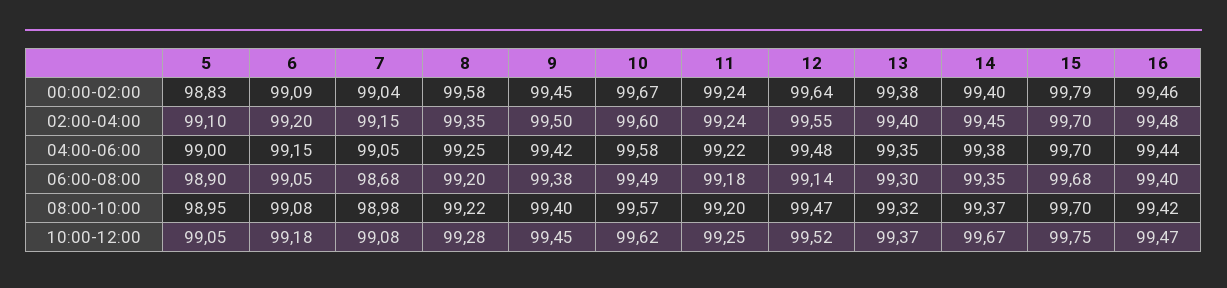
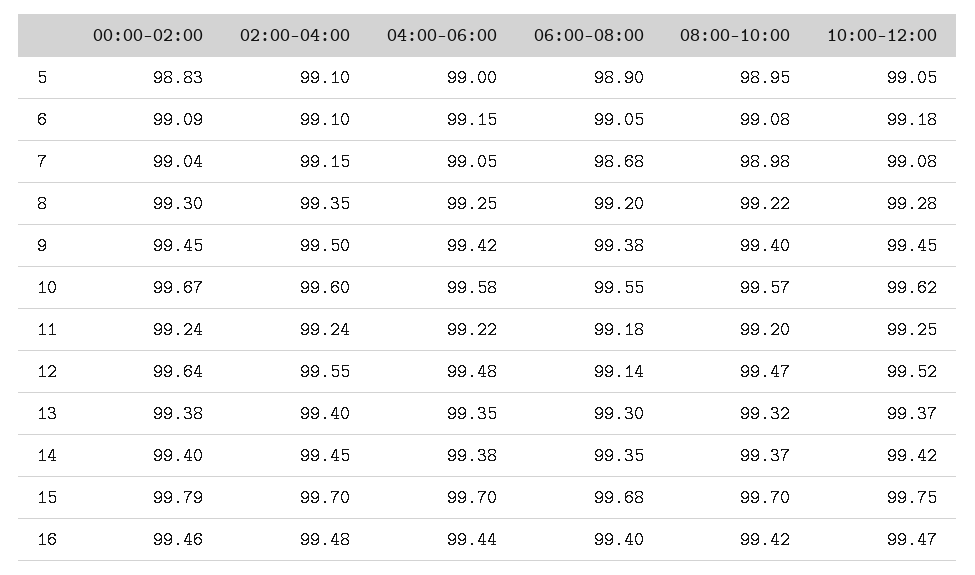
  {
    "5": {
      "00:00-02:00": 98.83,
      "02:00-04:00": 99.1,
      "04:00-06:00": 99,
      "06:00-08:00": 98.9,
      "08:00-10:00": 98.95,
      "10:00-12:00": 99.05
    },
    "6": {
      "00:00-02:00": 99.09,
-     "02:00-04:00": 99.2,
+     "02:00-04:00": 99.1,
      "04:00-06:00": 99.15,
      "06:00-08:00": 99.05,
      "08:00-10:00": 99.08,
      "10:00-12:00": 99.18
    },
    "7": {
      "00:00-02:00": 99.04,
      "02:00-04:00": 99.15,
      "04:00-06:00": 99.05,
      "06:00-08:00": 98.68,
      "08:00-10:00": 98.98,
      "10:00-12:00": 99.08
    },
    "8": {
-     "00:00-02:00": 99.58,
+     "00:00-02:00": 99.3,
      "02:00-04:00": 99.35,
      "04:00-06:00": 99.25,
      "06:00-08:00": 99.2,
      "08:00-10:00": 99.22,
      "10:00-12:00": 99.28
    },
    "9": {
      "00:00-02:00": 99.45,
      "02:00-04:00": 99.5,
      "04:00-06:00": 99.42,
      "06:00-08:00": 99.38,
      "08:00-10:00": 99.4,
      "10:00-12:00": 99.45
    },
    "10": {
      "00:00-02:00": 99.67,
      "02:00-04:00": 99.6,
      "04:00-06:00": 99.58,
-     "06:00-08:00": 99.49,
+     "06:00-08:00": 99.55,
      "08:00-10:00": 99.57,
      "10:00-12:00": 99.62
    },
    "11": {
      "00:00-02:00": 99.24,
      "02:00-04:00": 99.24,
      "04:00-06:00": 99.22,
      "06:00-08:00": 99.18,
      "08:00-10:00": 99.2,
      "10:00-12:00": 99.25
    },
    "12": {
      "00:00-02:00": 99.64,
      "02:00-04:00": 99.55,
      "04:00-06:00": 99.48,
      "06:00-08:00": 99.14,
      "08:00-10:00": 99.47,
      "10:00-12:00": 99.52
    },
    "13": {
      "00:00-02:00": 99.38,
      "02:00-04:00": 99.4,
      "04:00-06:00": 99.35,
      "06:00-08:00": 99.3,
      "08:00-10:00": 99.32,
      "10:00-12:00": 99.37
    },
    "14": {
      "00:00-02:00": 99.4,
      "02:00-04:00": 99.45,
      "04:00-06:00": 99.38,
      "06:00-08:00": 99.35,
      "08:00-10:00": 99.37,
-     "10:00-12:00": 99.67
+     "10:00-12:00": 99.42
    },
    "15": {
      "00:00-02:00": 99.79,
      "02:00-04:00": 99.7,
      "04:00-06:00": 99.7,
      "06:00-08:00": 99.68,
      "08:00-10:00": 99.7,
      "10:00-12:00": 99.75
    },
    "16": {
      "00:00-02:00": 99.46,
      "02:00-04:00": 99.48,
      "04:00-06:00": 99.44,
      "06:00-08:00": 99.4,
      "08:00-10:00": 99.42,
      "10:00-12:00": 99.47
    }
  }

